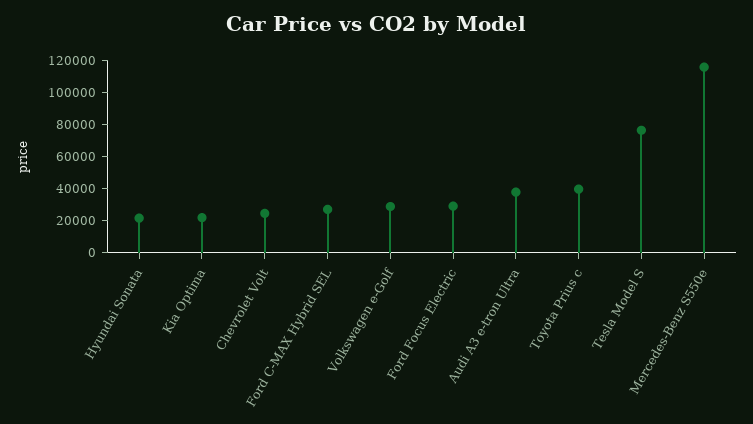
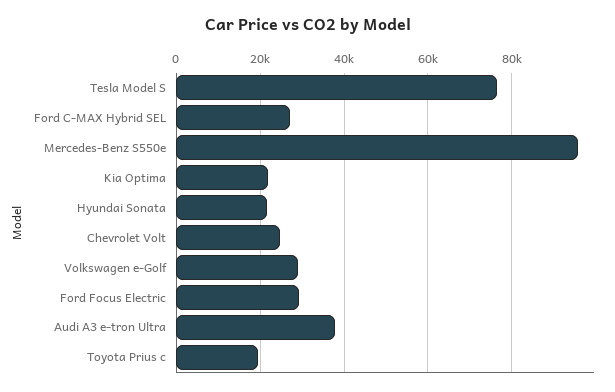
  {
    "Hyundai Sonata": 22000,
    "Kia Optima": 22000,
    "Chevrolet Volt": 24000,
    "Ford C-MAX Hybrid SEL": 28000,
    "Volkswagen e-Golf": 28000,
    "Ford Focus Electric": 30000,
    "Audi A3 e-tron Ultra": 38000,
-   "Toyota Prius c": 40000,
+   "Toyota Prius c": 20000,
    "Tesla Model S": 76000,
-   "Mercedes-Benz S550e": 115000
+   "Mercedes-Benz S550e": 96000
  }

